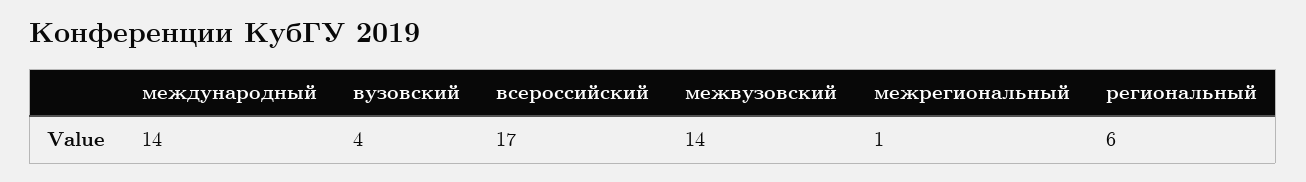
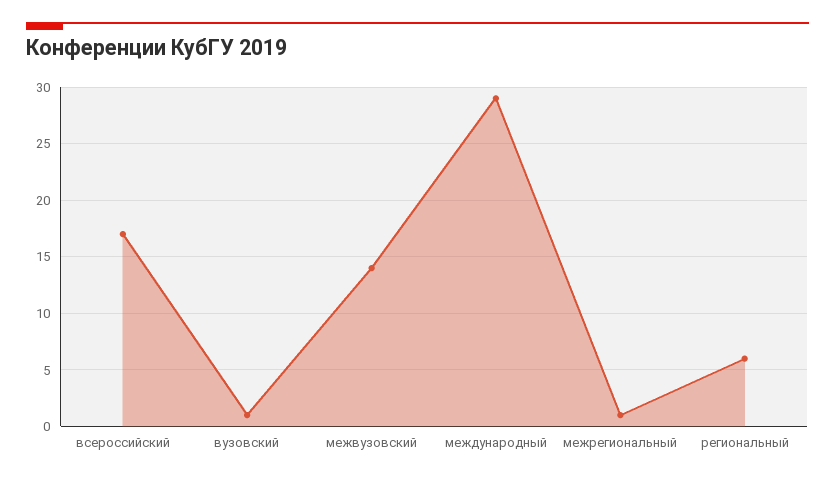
  {
-   "международный": 14,
+   "международный": 29,
-   "вузовский": 4,
+   "вузовский": 1,
    "всероссийский": 17,
    "межвузовский": 14,
    "межрегиональный": 1,
    "региональный": 6
  }

